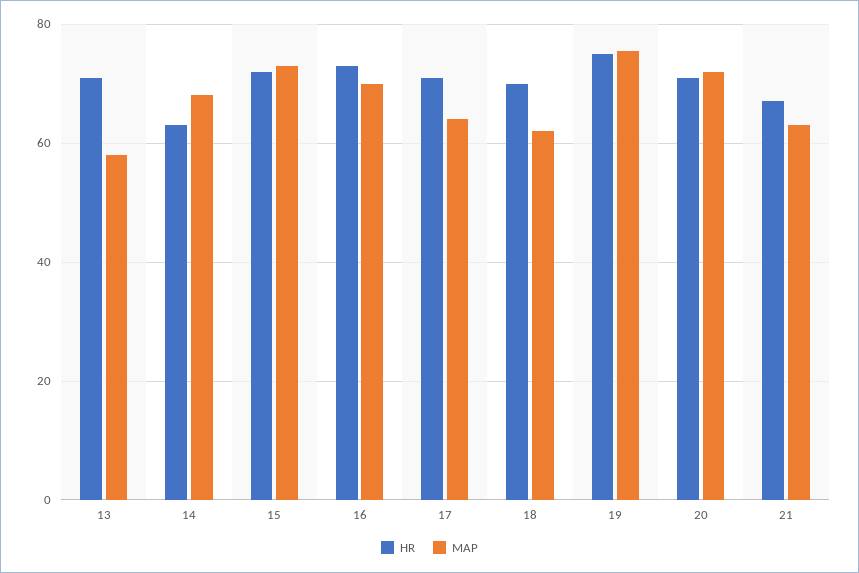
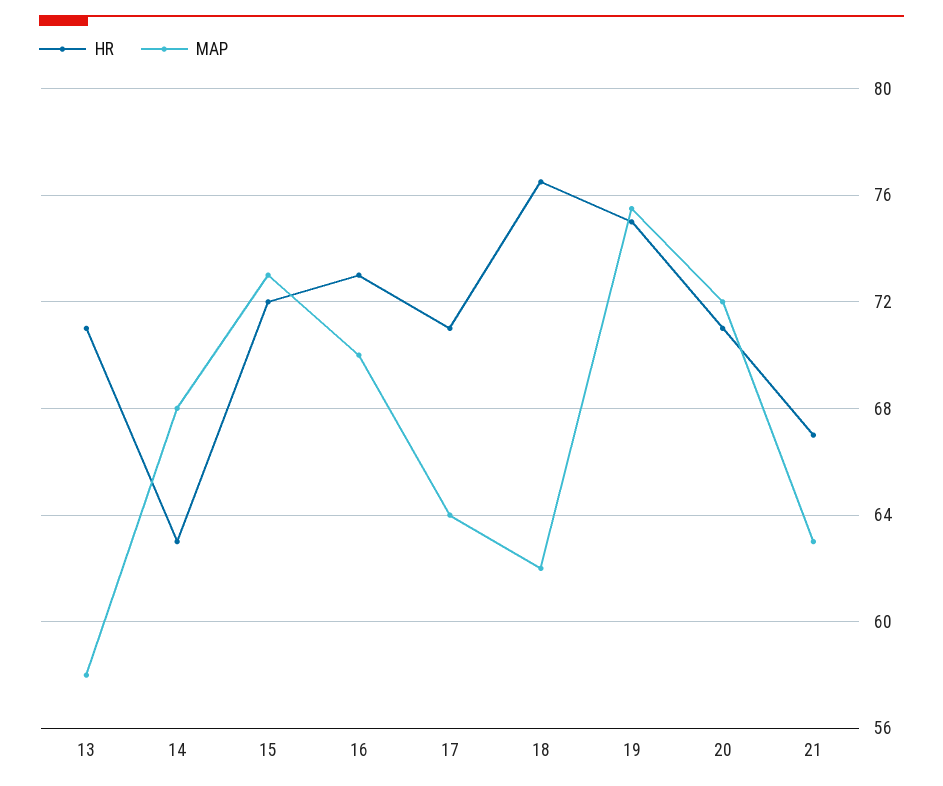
  {
    "HR": {
      "13": 71,
      "14": 63,
      "15": 72,
      "16": 73,
      "17": 71,
-     "18": 70,
+     "18": 76.5,
      "19": 75,
      "20": 71,
      "21": 67
    },
    "MAP": {
      "13": 58,
      "14": 68,
      "15": 73,
      "16": 70,
      "17": 64,
      "18": 62,
      "19": 75.5,
      "20": 72,
      "21": 63
    }
  }

